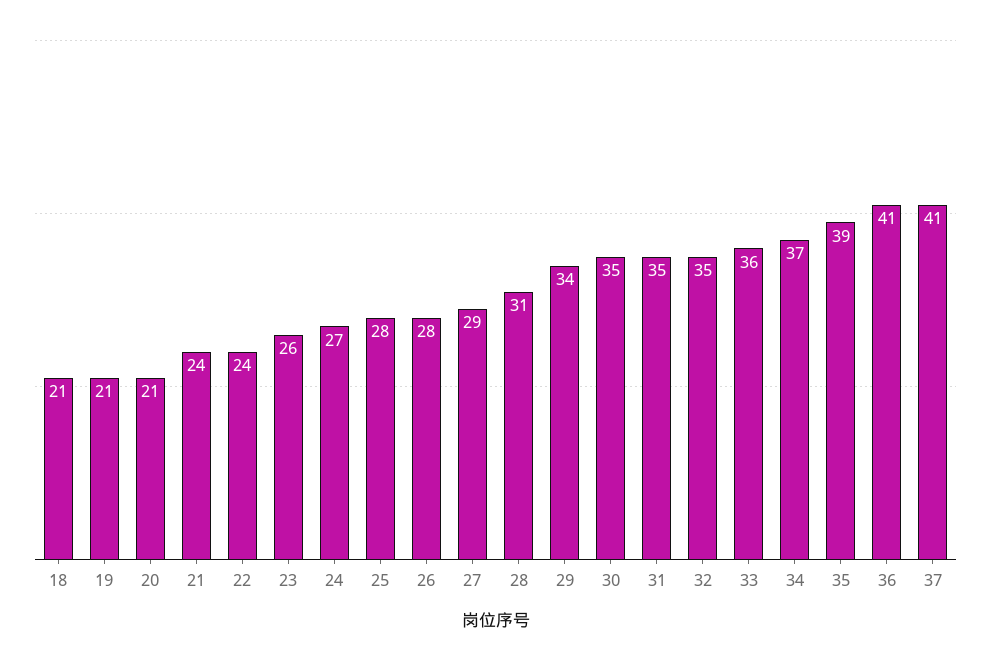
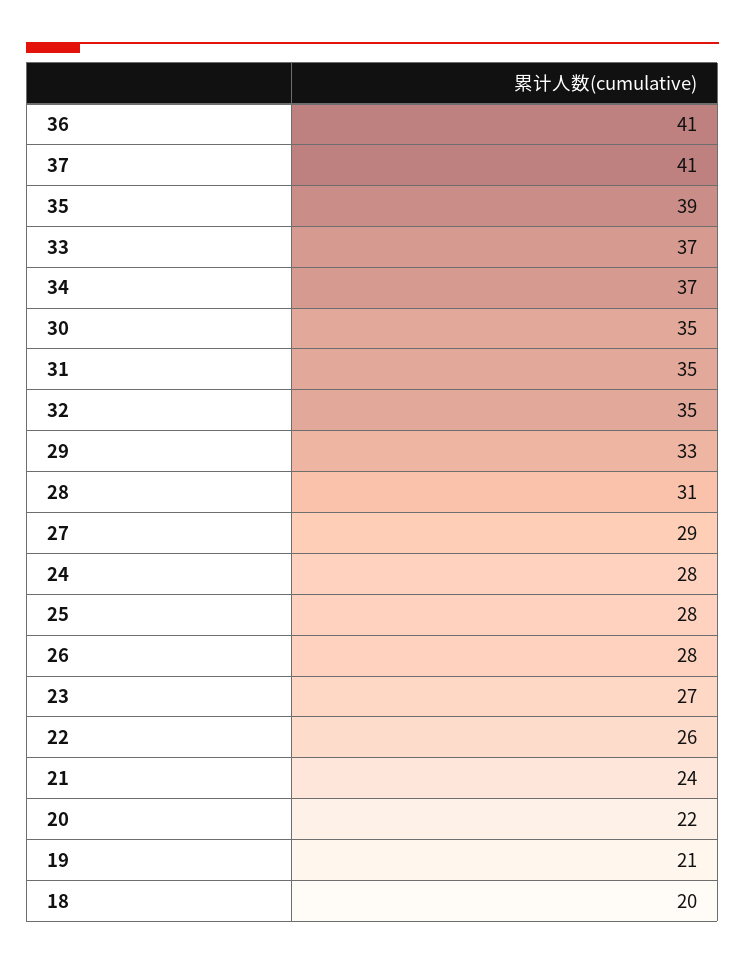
  {
-   "18": 21,
+   "18": 20,
    "19": 21,
-   "20": 21,
+   "20": 22,
    "21": 24,
-   "22": 24,
+   "22": 26,
-   "23": 26,
+   "23": 27,
-   "24": 27,
+   "24": 28,
    "25": 28,
    "26": 28,
    "27": 29,
    "28": 31,
-   "29": 34,
+   "29": 33,
    "30": 35,
    "31": 35,
    "32": 35,
-   "33": 36,
+   "33": 37,
    "34": 37,
    "35": 39,
    "36": 41,
    "37": 41
  }

